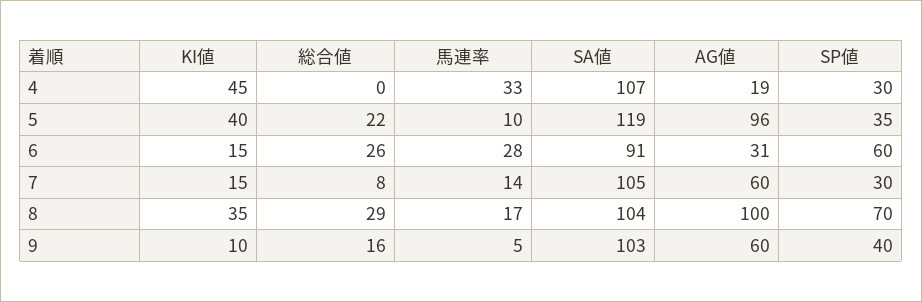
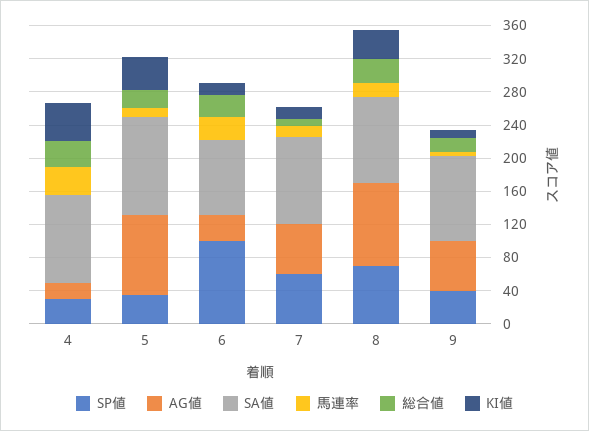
  {
    "KI値": {
      "4": 45,
      "5": 40,
      "6": 15,
      "7": 15,
      "8": 35,
      "9": 10
    },
    "総合値": {
-     "4": 0,
+     "4": 30,
      "5": 22,
      "6": 26,
      "7": 8,
      "8": 29,
      "9": 16
    },
    "馬連率": {
      "4": 33,
      "5": 10,
      "6": 28,
      "7": 14,
      "8": 17,
      "9": 5
    },
    "SA値": {
      "4": 107,
      "5": 119,
      "6": 91,
      "7": 105,
      "8": 104,
      "9": 103
    },
    "AG値": {
      "4": 19,
      "5": 96,
      "6": 31,
      "7": 60,
      "8": 100,
      "9": 60
    },
    "SP値": {
      "4": 30,
      "5": 35,
-     "6": 60,
+     "6": 100,
-     "7": 30,
+     "7": 60,
      "8": 70,
      "9": 40
    }
  }

